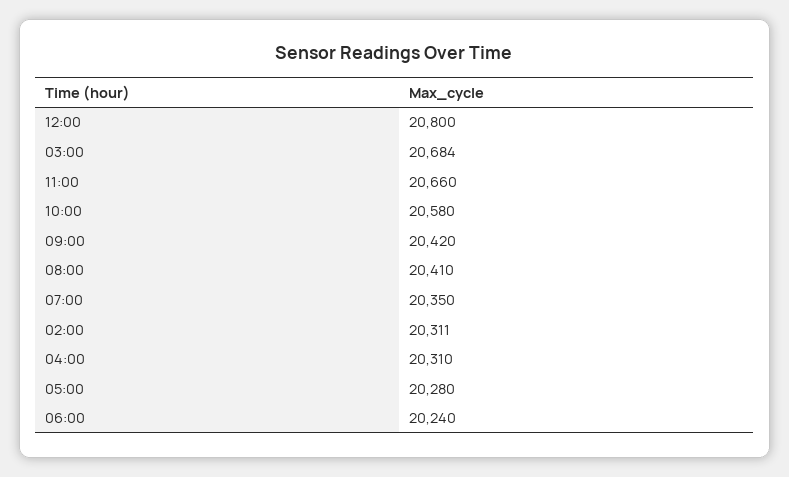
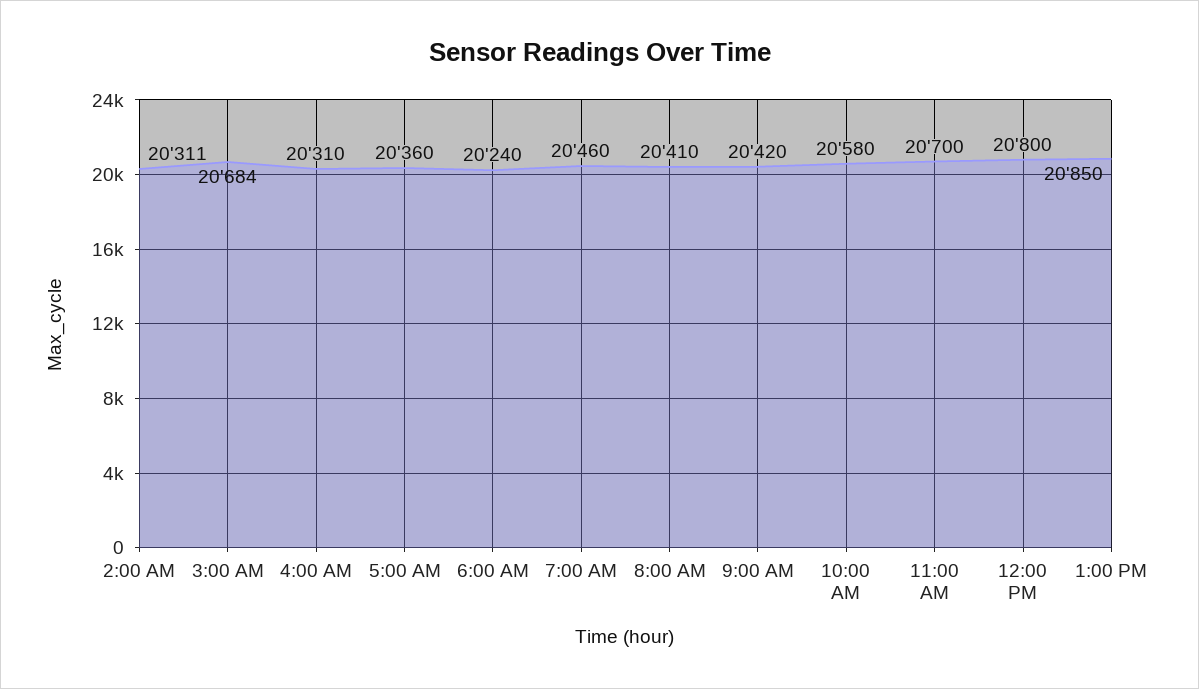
  {
    "12:00": 20800,
    "03:00": 20684,
-   "11:00": 20660,
+   "11:00": 20700,
    "10:00": 20580,
    "09:00": 20420,
    "08:00": 20410,
-   "07:00": 20350,
+   "07:00": 20460,
    "02:00": 20311,
    "04:00": 20310,
-   "05:00": 20280,
+   "05:00": 20360,
-   "06:00": 20240
+   "06:00": 20240,
+   "1:00 PM": 20850
  }

